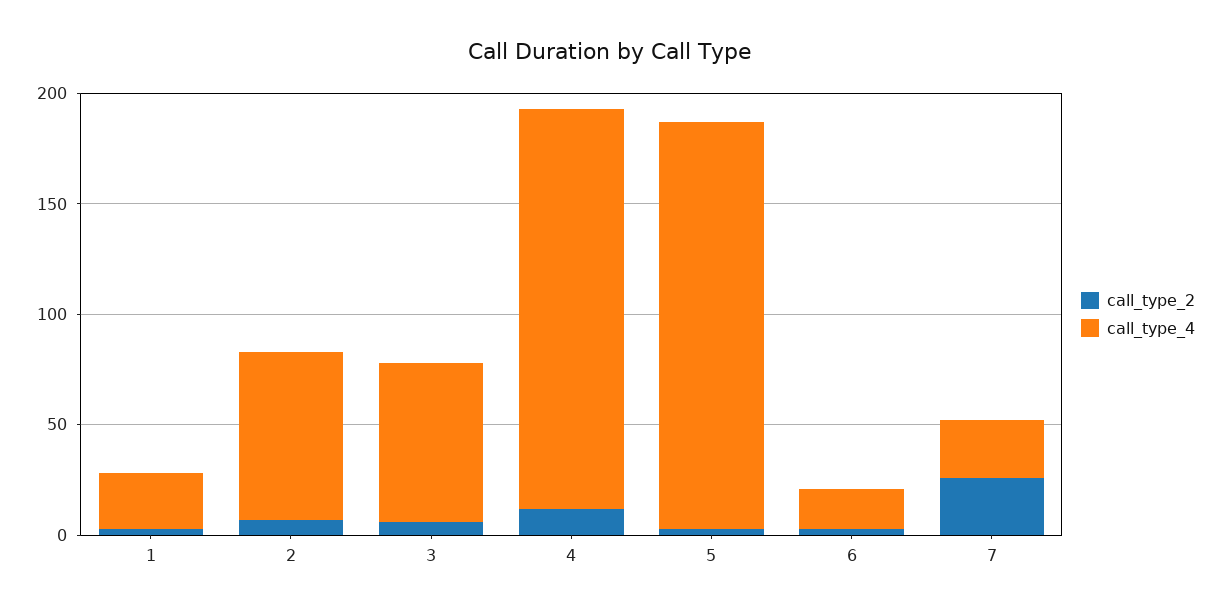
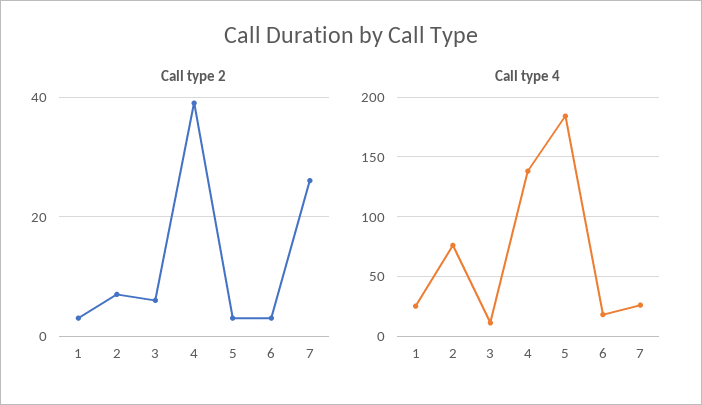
  {
    "call_type_2": {
      "1": 5,
      "2": 5,
      "3": 5,
-     "4": 10,
+     "4": 40,
      "5": 5,
      "6": 5,
      "7": 25
    },
    "call_type_4": {
      "1": 30,
      "2": 80,
-     "3": 70,
+     "3": 10,
-     "4": 180,
+     "4": 140,
      "5": 180,
      "6": 20,
      "7": 30
    }
  }

